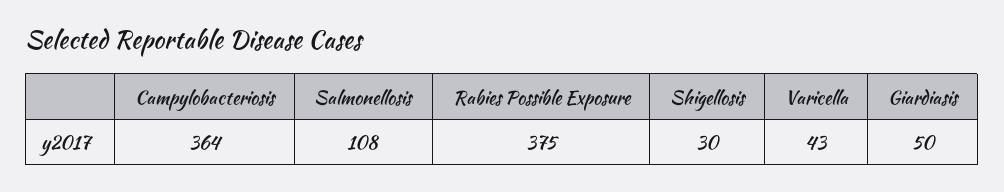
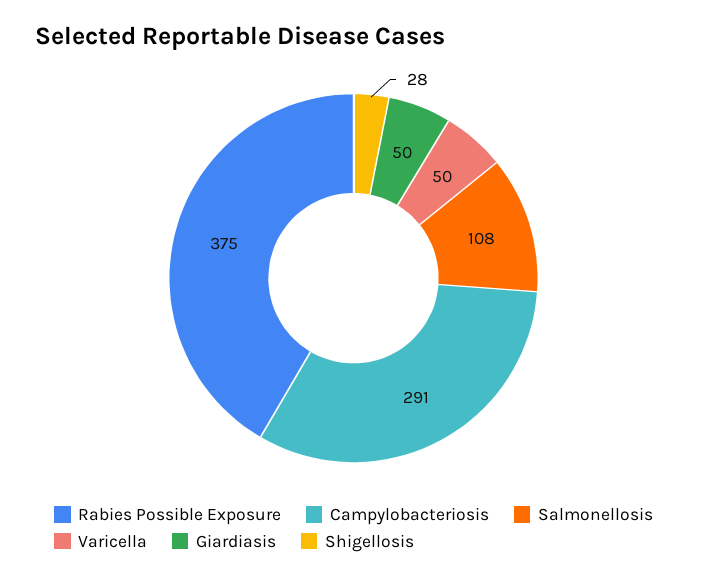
  {
-   "Campylobacteriosis": 364,
+   "Campylobacteriosis": 291,
    "Salmonellosis": 108,
    "Rabies Possible Exposure": 375,
-   "Shigellosis": 30,
+   "Shigellosis": 28,
-   "Varicella": 43,
+   "Varicella": 50,
    "Giardiasis": 50
  }

